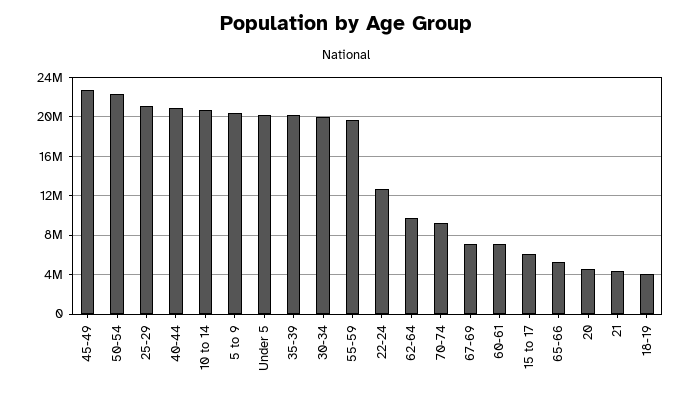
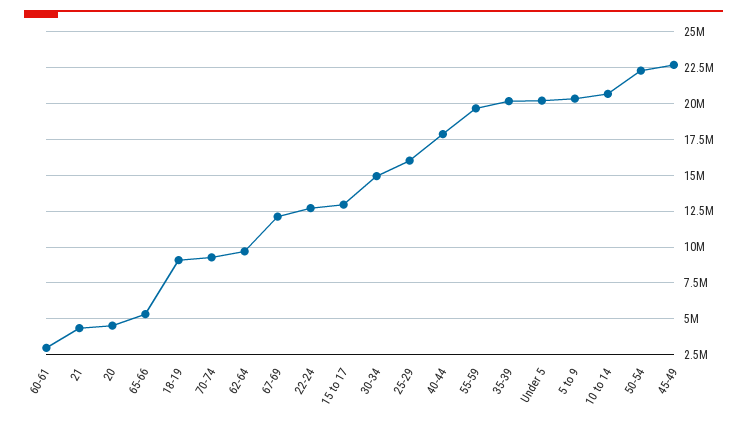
  {
    "45-49": 22500000,
    "50-54": 22500000,
-   "25-29": 21000000,
+   "25-29": 16000000,
-   "40-44": 21000000,
+   "40-44": 18000000,
    "10 to 14": 20500000,
    "5 to 9": 20500000,
    "Under 5": 20000000,
    "35-39": 20000000,
-   "30-34": 20000000,
+   "30-34": 15000000,
    "55-59": 19500000,
    "22-24": 12500000,
    "62-64": 9500000,
    "70-74": 9500000,
-   "67-69": 7000000,
+   "67-69": 12000000,
-   "60-61": 7000000,
+   "60-61": 3000000,
-   "15 to 17": 6000000,
+   "15 to 17": 13000000,
    "65-66": 5500000,
    "20": 4500000,
    "21": 4500000,
-   "18-19": 4000000
+   "18-19": 9000000
  }

